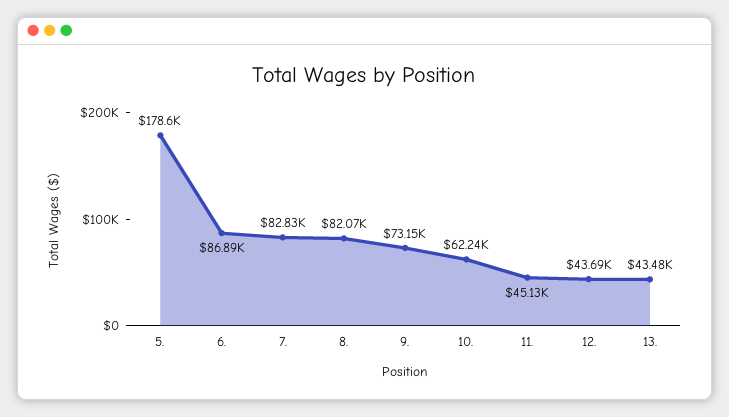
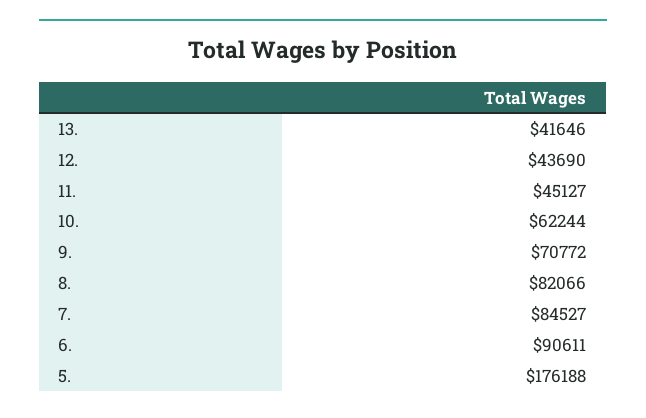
  {
-   "5.": 178600,
+   "5.": 176188,
-   "6.": 86890,
+   "6.": 90611,
-   "7.": 82830,
+   "7.": 84527,
    "8.": 82066,
-   "9.": 73150,
+   "9.": 70772,
    "10.": 62244,
    "11.": 45127,
    "12.": 43690,
-   "13.": 43480
+   "13.": 41646
  }

